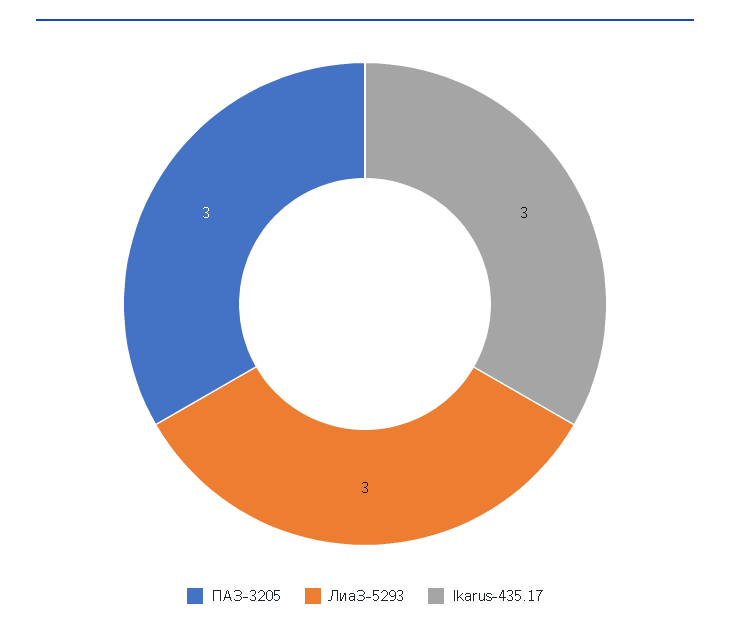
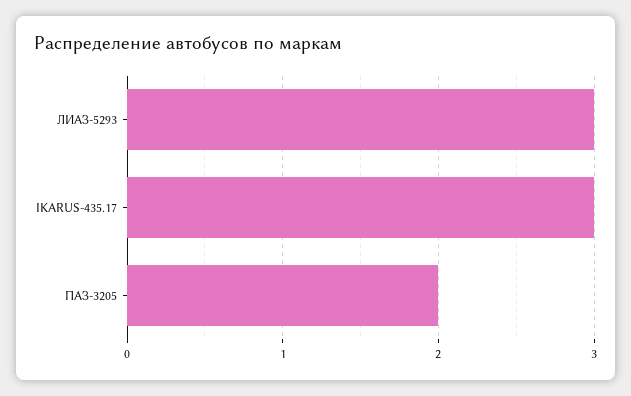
  {
-   "ПАЗ-3205": 3,
+   "ПАЗ-3205": 2,
    "ЛиаЗ-5293": 3,
    "Ikarus-435.17": 3
  }

